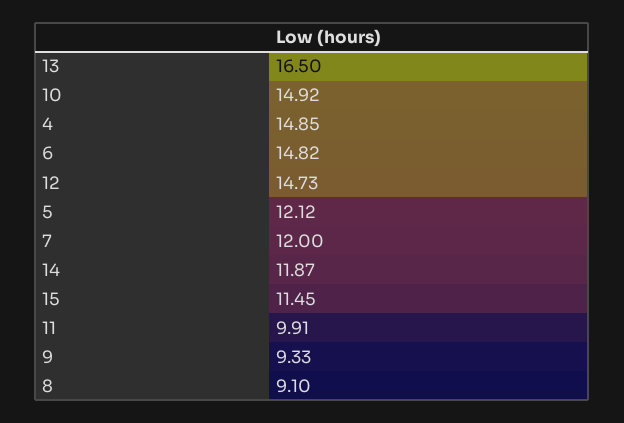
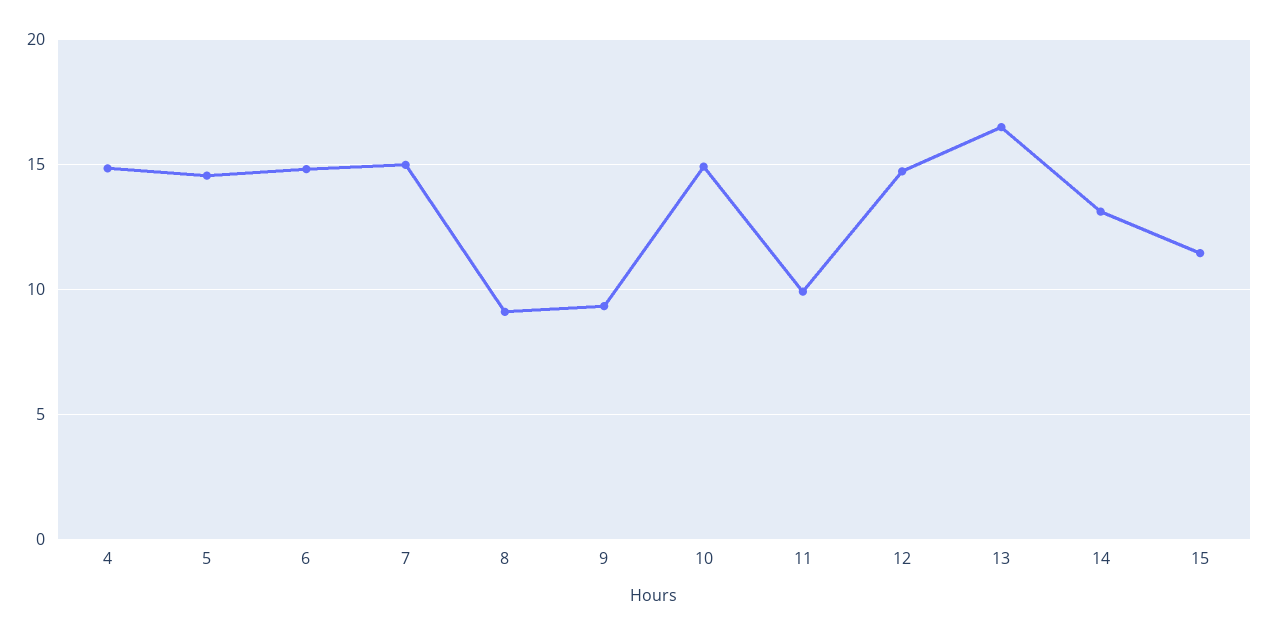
  {
    "13": 16.5,
    "10": 14.92,
    "4": 14.85,
    "6": 14.82,
    "12": 14.73,
-   "5": 12.12,
+   "5": 14.5,
-   "7": 12,
+   "7": 15,
-   "14": 11.87,
+   "14": 13,
    "15": 11.45,
    "11": 9.91,
    "9": 9.33,
    "8": 9.1
  }

